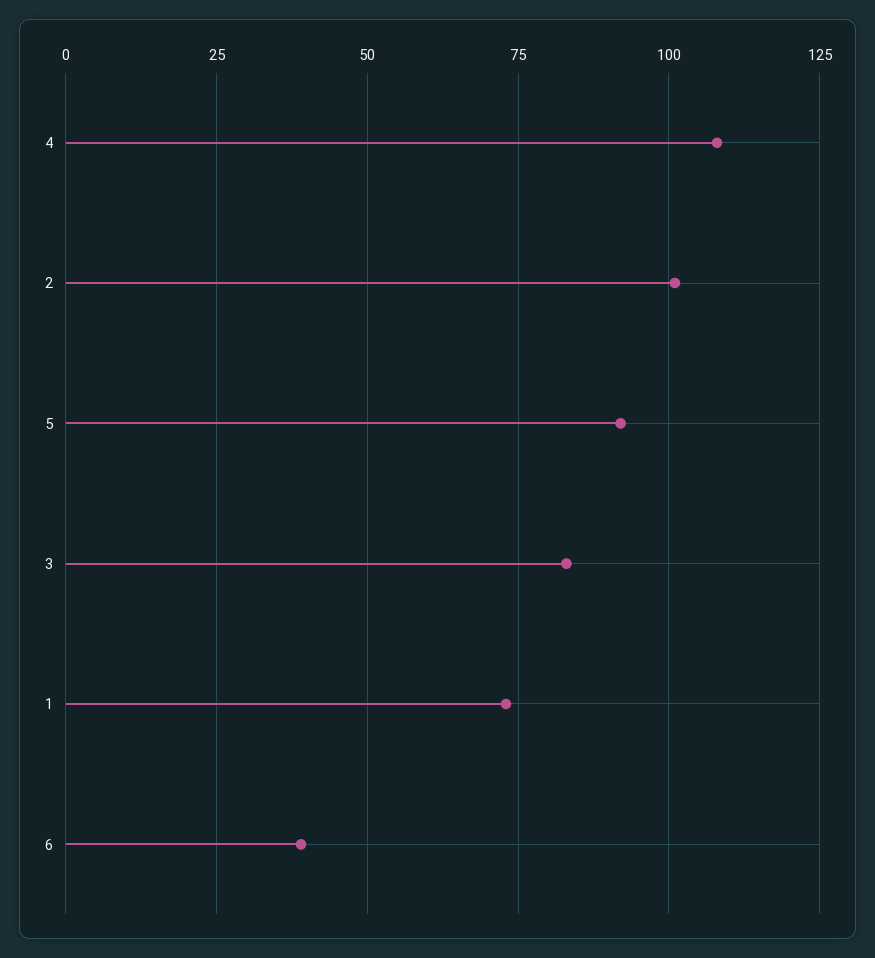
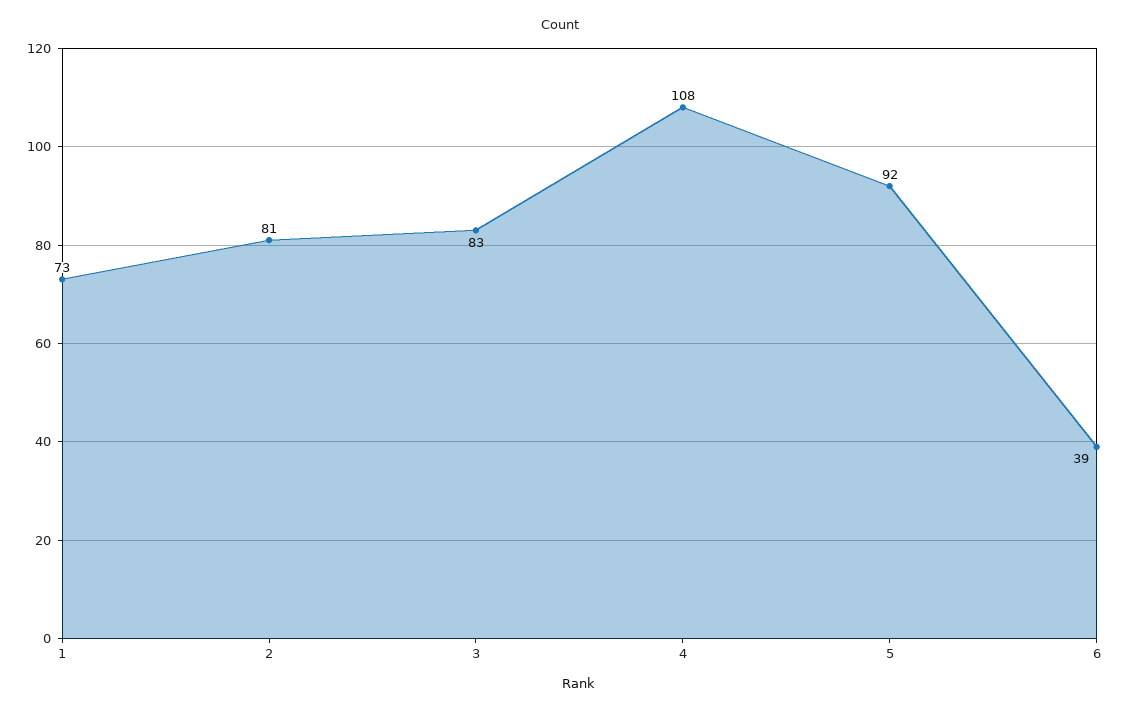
  {
    "4": 108,
-   "2": 100,
+   "2": 81,
    "5": 92,
    "3": 83,
    "1": 73,
    "6": 39
  }

